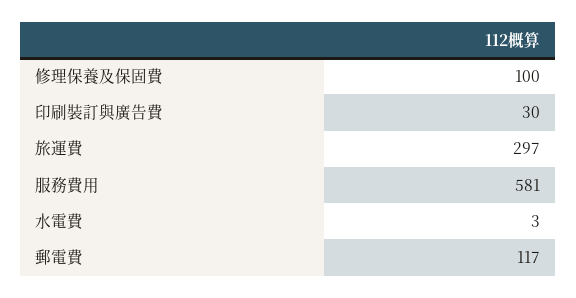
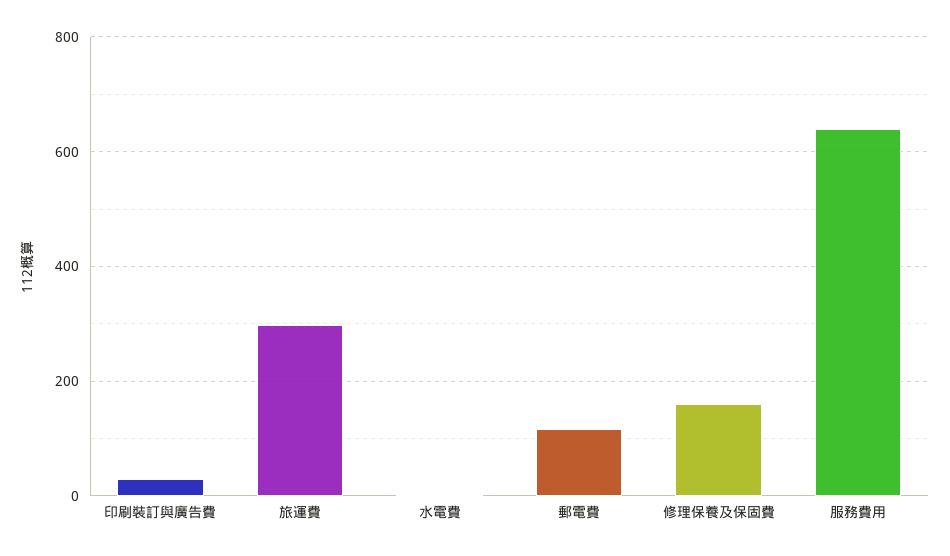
  {
-   "修理保養及保固費": 100,
+   "修理保養及保固費": 160,
    "印刷裝訂與廣告費": 30,
    "旅運費": 297,
-   "服務費用": 581,
+   "服務費用": 640,
    "水電費": 3,
    "郵電費": 117
  }

